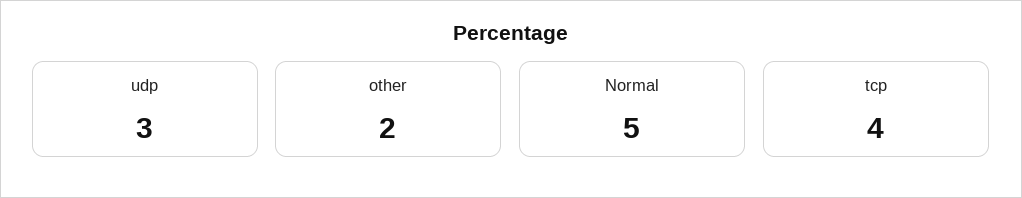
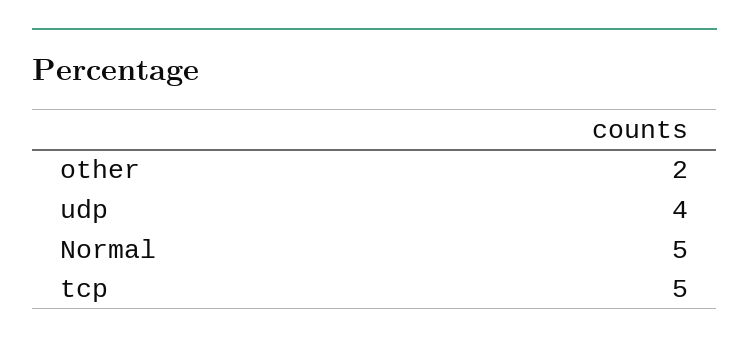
  {
-   "udp": 3,
+   "udp": 4,
    "other": 2,
    "Normal": 5,
-   "tcp": 4
+   "tcp": 5
  }

